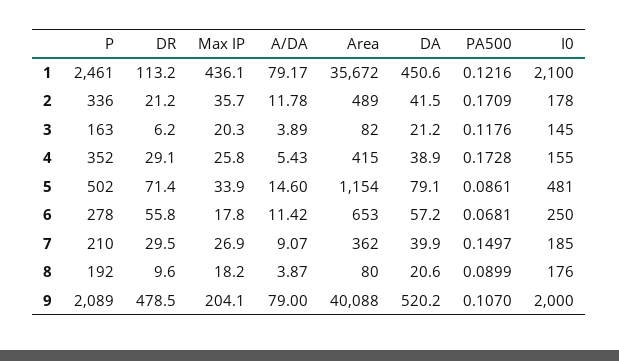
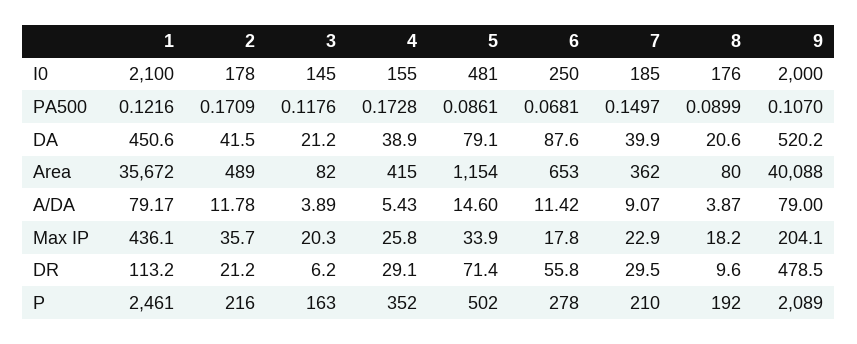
  {
    "P": {
      "1": 2461,
-     "2": 336,
+     "2": 216,
      "3": 163,
      "4": 352,
      "5": 502,
      "6": 278,
      "7": 210,
      "8": 192,
      "9": 2089
    },
    "DR": {
      "1": 113.2,
      "2": 21.2,
      "3": 6.2,
      "4": 29.1,
      "5": 71.4,
      "6": 55.8,
      "7": 29.5,
      "8": 9.6,
      "9": 478.5
    },
    "Max IP": {
      "1": 436.1,
      "2": 35.7,
      "3": 20.3,
      "4": 25.8,
      "5": 33.9,
      "6": 17.8,
-     "7": 26.9,
+     "7": 22.9,
      "8": 18.2,
      "9": 204.1
    },
    "A/DA": {
      "1": 79.17,
      "2": 11.78,
      "3": 3.89,
      "4": 5.43,
      "5": 14.6,
      "6": 11.42,
      "7": 9.07,
      "8": 3.87,
      "9": 79
    },
    "Area": {
      "1": 35672,
      "2": 489,
      "3": 82,
      "4": 415,
      "5": 1154,
      "6": 653,
      "7": 362,
      "8": 80,
      "9": 40088
    },
    "DA": {
      "1": 450.6,
      "2": 41.5,
      "3": 21.2,
      "4": 38.9,
      "5": 79.1,
-     "6": 57.2,
+     "6": 87.6,
      "7": 39.9,
      "8": 20.6,
      "9": 520.2
    },
    "PA500": {
      "1": 0.1216,
      "2": 0.1709,
      "3": 0.1176,
      "4": 0.1728,
      "5": 0.0861,
      "6": 0.0681,
      "7": 0.1497,
      "8": 0.0899,
      "9": 0.107
    },
    "I0": {
      "1": 2100,
      "2": 178,
      "3": 145,
      "4": 155,
      "5": 481,
      "6": 250,
      "7": 185,
      "8": 176,
      "9": 2000
    }
  }

